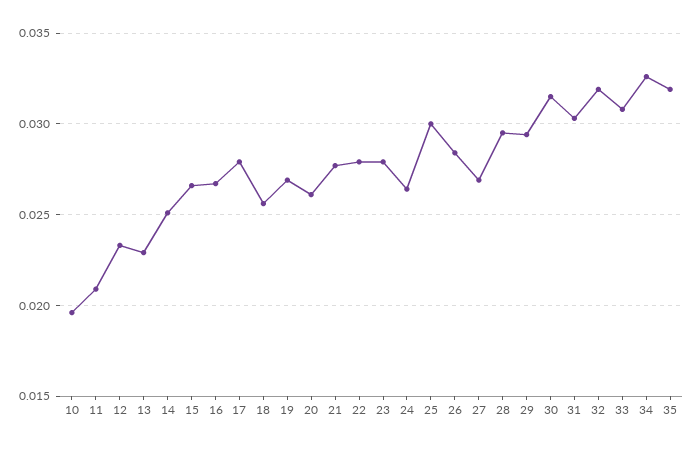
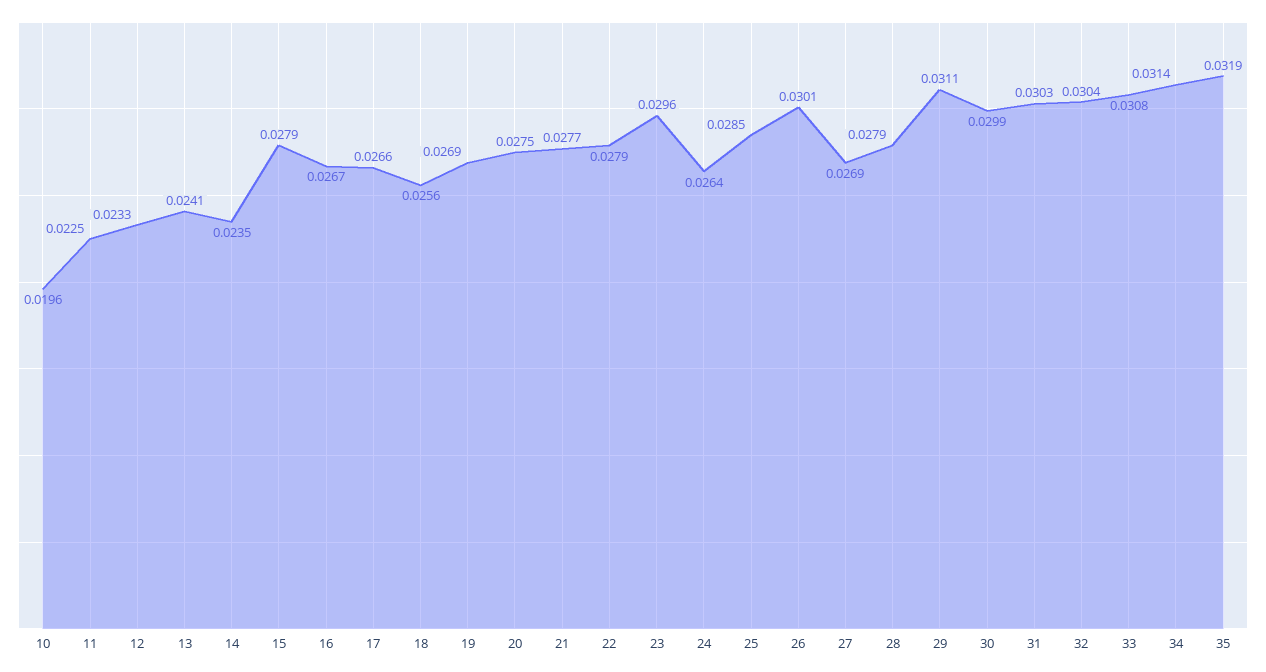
  {
    "10": 0.0196,
-   "11": 0.021,
+   "11": 0.0225,
    "12": 0.0233,
-   "13": 0.023,
+   "13": 0.0241,
-   "14": 0.025,
+   "14": 0.0235,
-   "15": 0.0265,
+   "15": 0.0279,
    "16": 0.0267,
-   "17": 0.028,
+   "17": 0.0266,
    "18": 0.0256,
    "19": 0.0269,
-   "20": 0.026,
+   "20": 0.0275,
    "21": 0.0277,
    "22": 0.0279,
-   "23": 0.028,
+   "23": 0.0296,
    "24": 0.0264,
-   "25": 0.03,
+   "25": 0.0285,
-   "26": 0.0285,
+   "26": 0.0301,
    "27": 0.0269,
-   "28": 0.0295,
+   "28": 0.0279,
-   "29": 0.0295,
+   "29": 0.0311,
-   "30": 0.0315,
+   "30": 0.0299,
    "31": 0.0303,
-   "32": 0.032,
+   "32": 0.0304,
    "33": 0.0308,
-   "34": 0.0325,
+   "34": 0.0314,
    "35": 0.0319
  }

